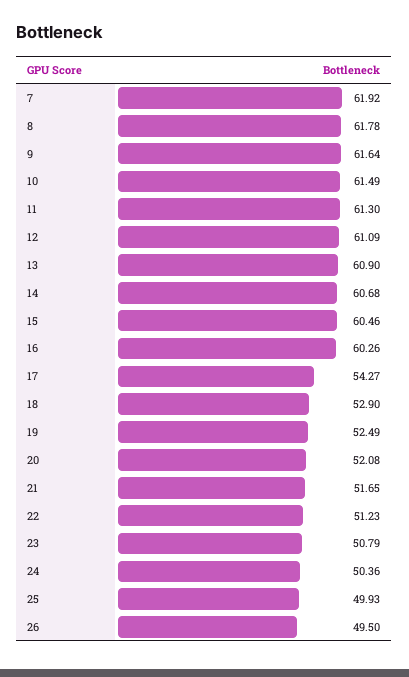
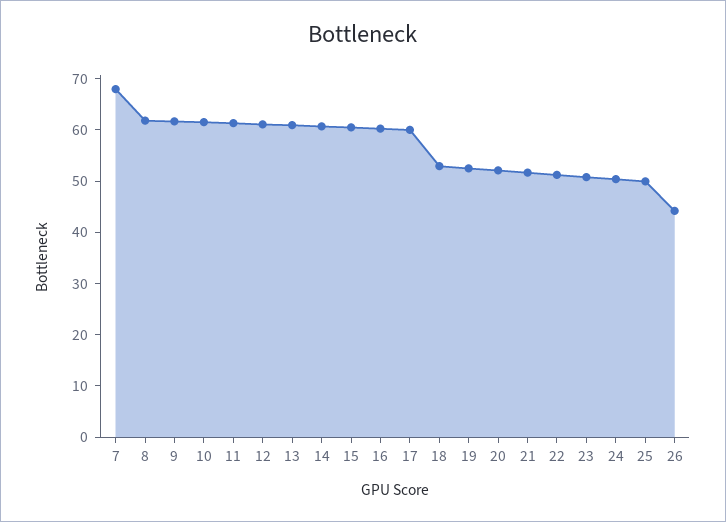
  {
-   "7": 61.92,
+   "7": 68,
    "8": 61.78,
    "9": 61.64,
    "10": 61.49,
    "11": 61.3,
    "12": 61.09,
    "13": 60.9,
    "14": 60.68,
    "15": 60.46,
    "16": 60.26,
-   "17": 54.27,
+   "17": 60,
    "18": 52.9,
    "19": 52.49,
    "20": 52.08,
    "21": 51.65,
    "22": 51.23,
    "23": 50.79,
    "24": 50.36,
    "25": 49.93,
-   "26": 49.5
+   "26": 44
  }

